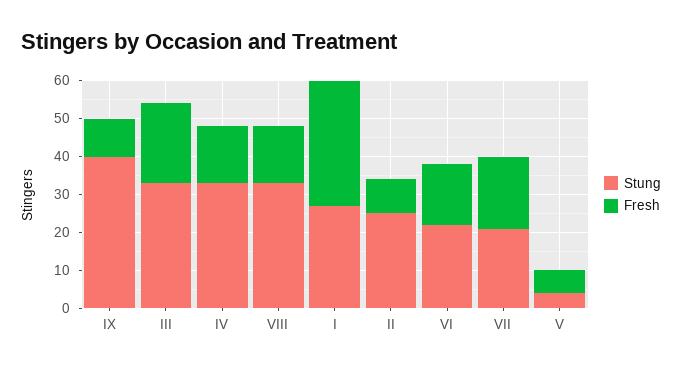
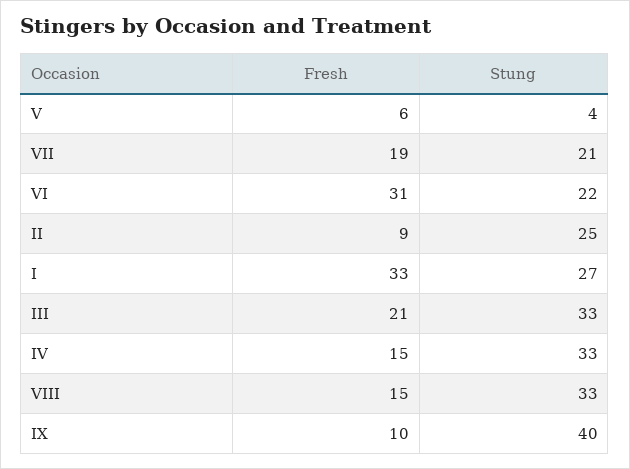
  {
    "Stung": {
      "IX": 40,
      "III": 33,
      "IV": 33,
      "VIII": 33,
      "I": 27,
      "II": 25,
      "VI": 22,
      "VII": 21,
      "V": 4
    },
    "Fresh": {
      "IX": 10,
      "III": 21,
      "IV": 15,
      "VIII": 15,
      "I": 33,
      "II": 9,
-     "VI": 15,
+     "VI": 31,
      "VII": 19,
      "V": 6
    }
  }

